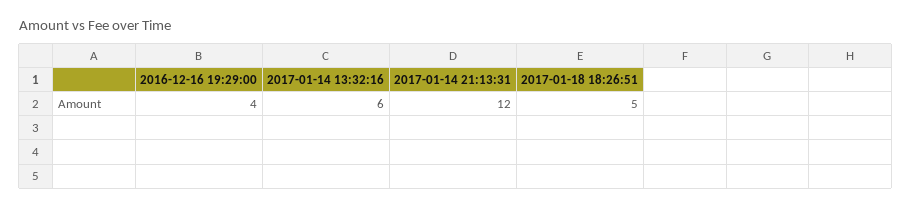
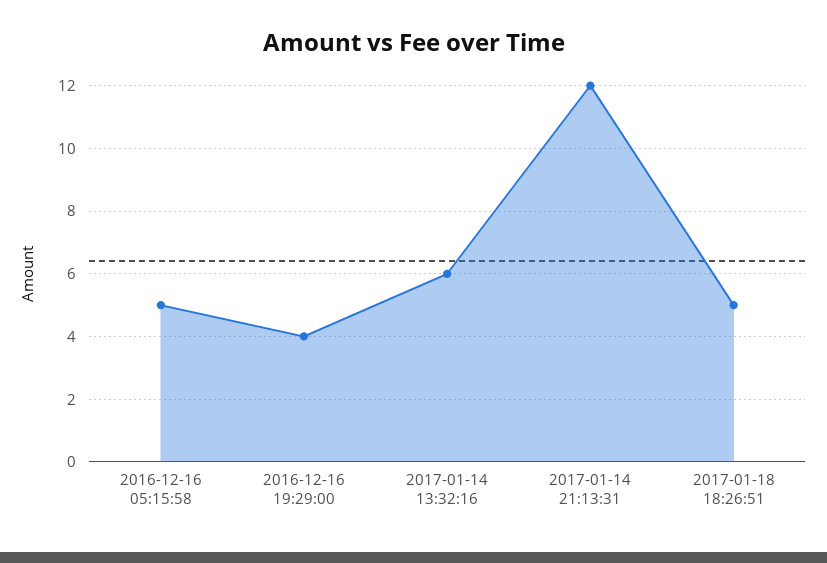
  {
    "2016-12-16 19:29:00": 4,
    "2017-01-14 13:32:16": 6,
    "2017-01-14 21:13:31": 12,
-   "2017-01-18 18:26:51": 5
+   "2017-01-18 18:26:51": 5,
+   "2016-12-16 05:15:58": 5
  }

